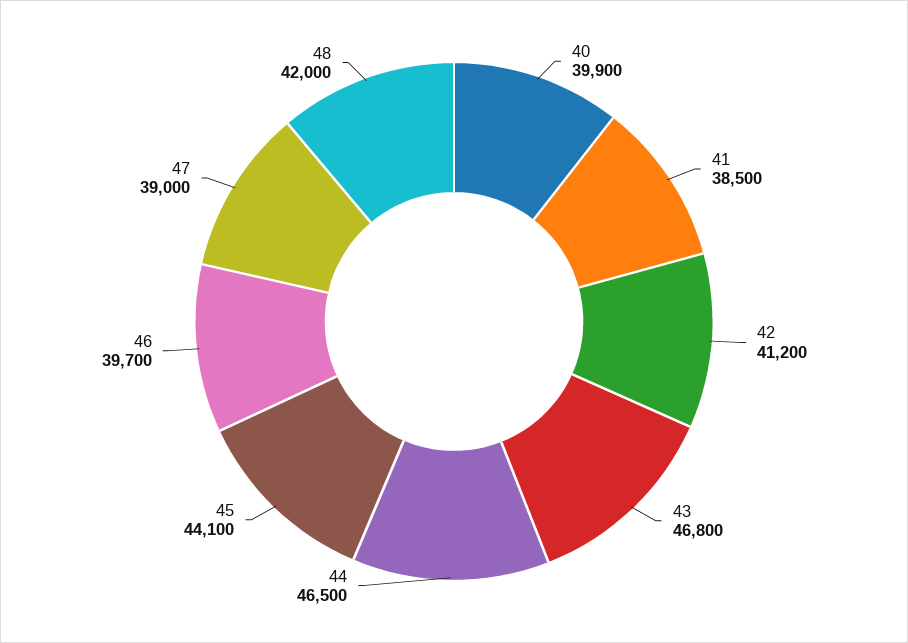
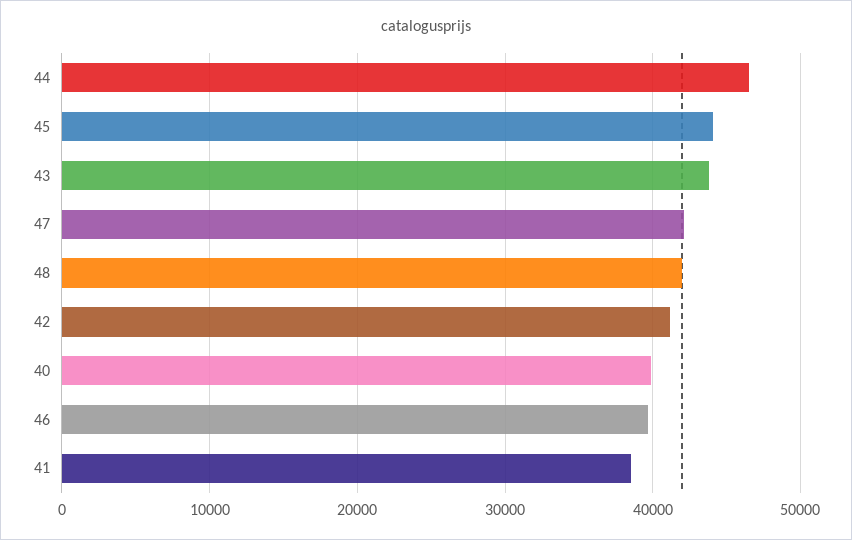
  {
    "40": 39900,
    "41": 38500,
    "42": 41200,
-   "43": 46800,
+   "43": 44000,
    "44": 46500,
    "45": 44100,
    "46": 39700,
-   "47": 39000,
+   "47": 42000,
    "48": 42000
  }

